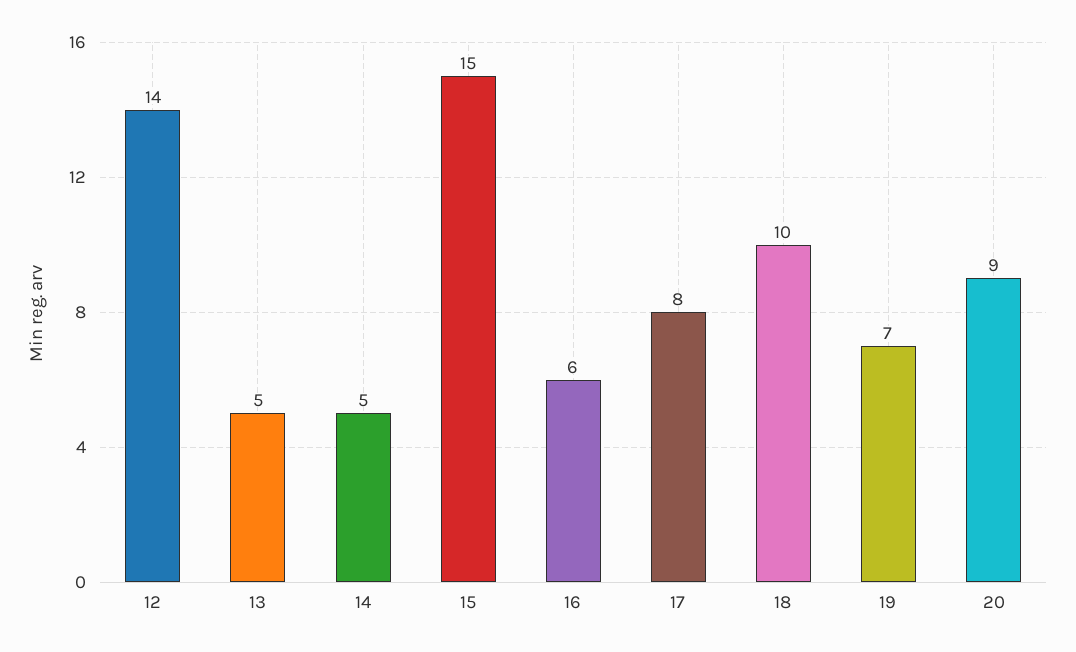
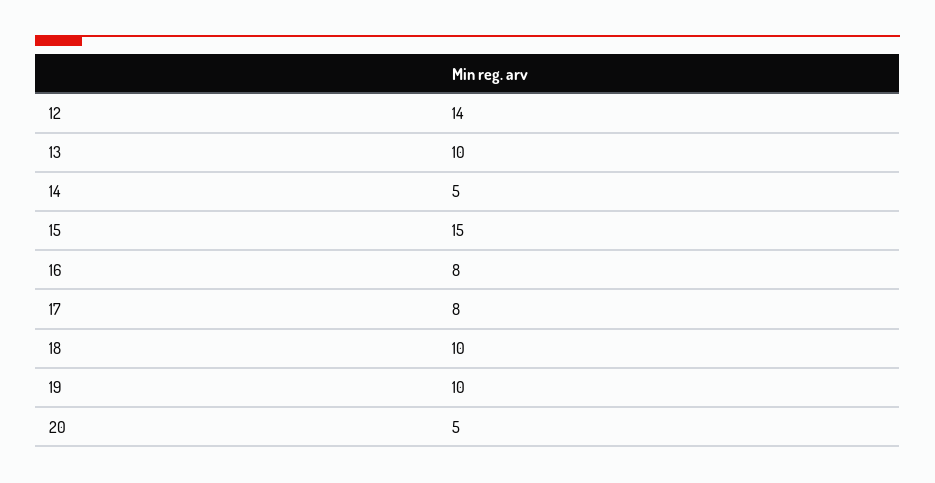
  {
    "12": 14,
-   "13": 5,
+   "13": 10,
    "14": 5,
    "15": 15,
-   "16": 6,
+   "16": 8,
    "17": 8,
    "18": 10,
-   "19": 7,
+   "19": 10,
-   "20": 9
+   "20": 5
  }

